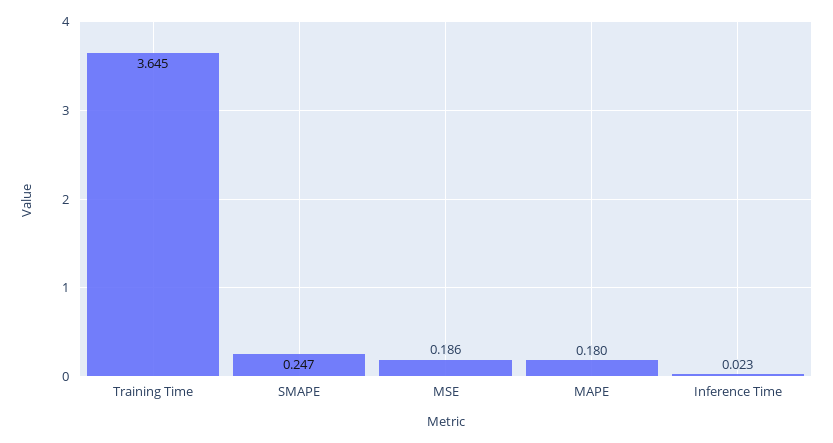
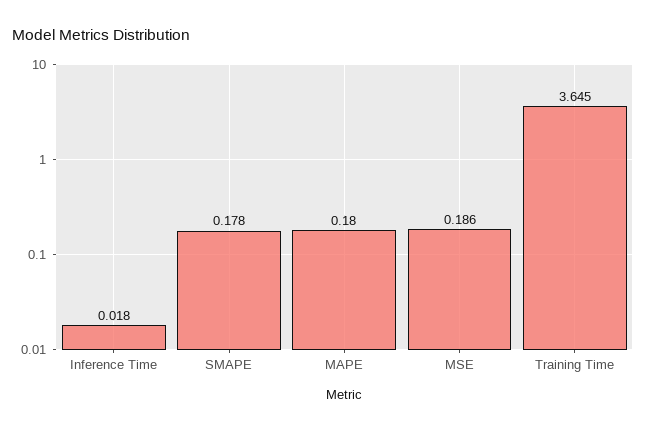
  {
    "Training Time": 3.645,
-   "SMAPE": 0.247,
+   "SMAPE": 0.178,
    "MSE": 0.186,
    "MAPE": 0.18,
-   "Inference Time": 0.023
+   "Inference Time": 0.018
  }

